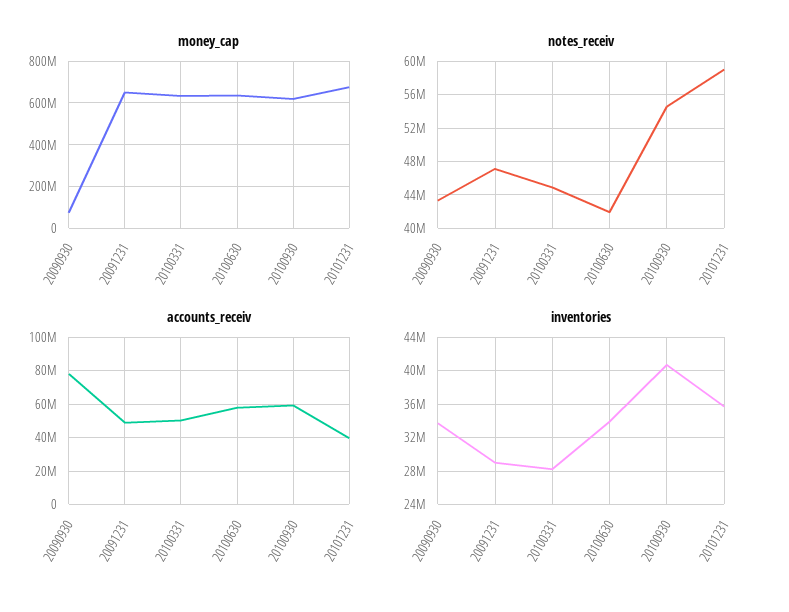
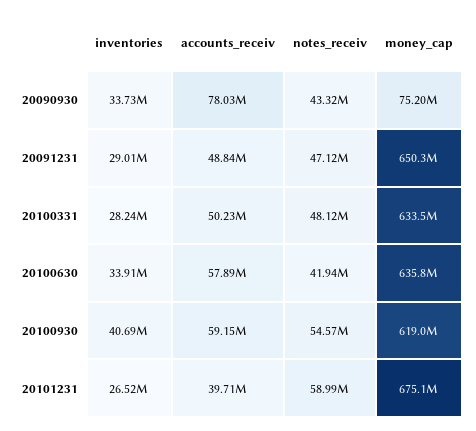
  {
    "money_cap": {
      "20090930": 75200000,
      "20091231": 650300000,
      "20100331": 633500000,
      "20100630": 635800000,
      "20100930": 619000000,
      "20101231": 675100000
    },
    "notes_receiv": {
      "20090930": 43320000,
      "20091231": 47120000,
-     "20100331": 45000000,
+     "20100331": 48120000,
      "20100630": 41940000,
      "20100930": 54570000,
      "20101231": 58990000
    },
    "accounts_receiv": {
      "20090930": 78030000,
      "20091231": 48840000,
      "20100331": 50230000,
      "20100630": 57890000,
      "20100930": 59150000,
      "20101231": 39710000
    },
    "inventories": {
      "20090930": 33730000,
      "20091231": 29010000,
      "20100331": 28240000,
      "20100630": 33910000,
      "20100930": 40690000,
-     "20101231": 36000000
+     "20101231": 26520000
    }
  }

